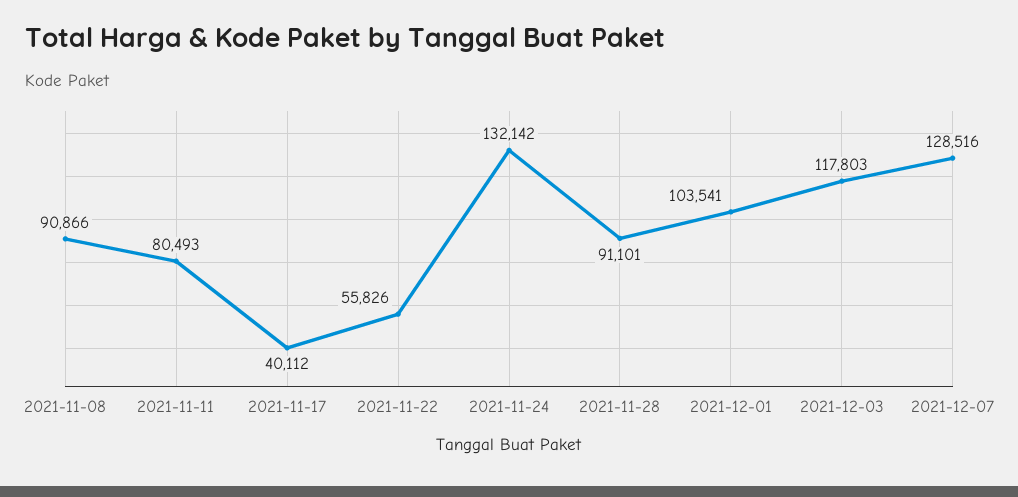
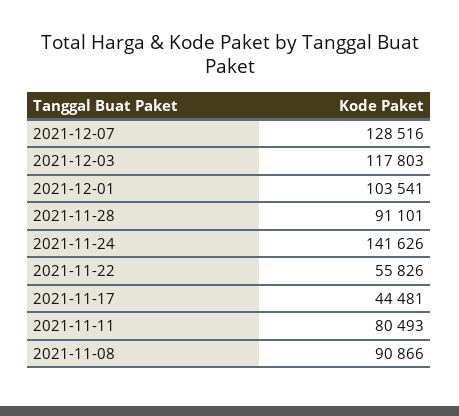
  {
    "2021-11-08": 90866,
    "2021-11-11": 80493,
-   "2021-11-17": 40112,
+   "2021-11-17": 44481,
    "2021-11-22": 55826,
-   "2021-11-24": 132142,
+   "2021-11-24": 141626,
    "2021-11-28": 91101,
    "2021-12-01": 103541,
    "2021-12-03": 117803,
    "2021-12-07": 128516
  }

